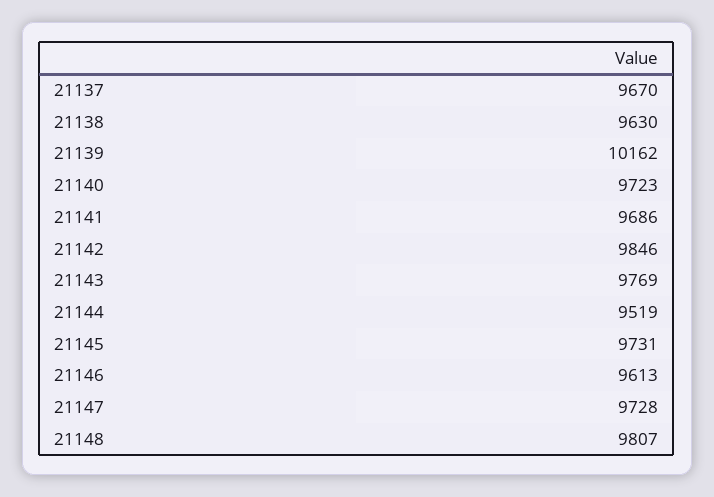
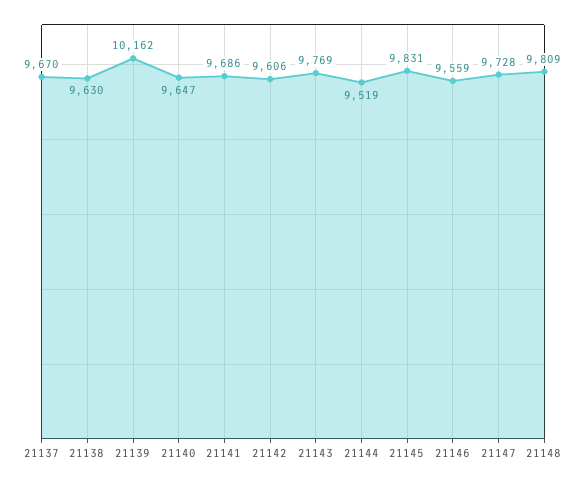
  {
    "21137": 9670,
    "21138": 9630,
    "21139": 10162,
-   "21140": 9723,
+   "21140": 9647,
    "21141": 9686,
-   "21142": 9846,
+   "21142": 9606,
    "21143": 9769,
    "21144": 9519,
-   "21145": 9731,
+   "21145": 9831,
-   "21146": 9613,
+   "21146": 9559,
    "21147": 9728,
-   "21148": 9807
+   "21148": 9809
  }

